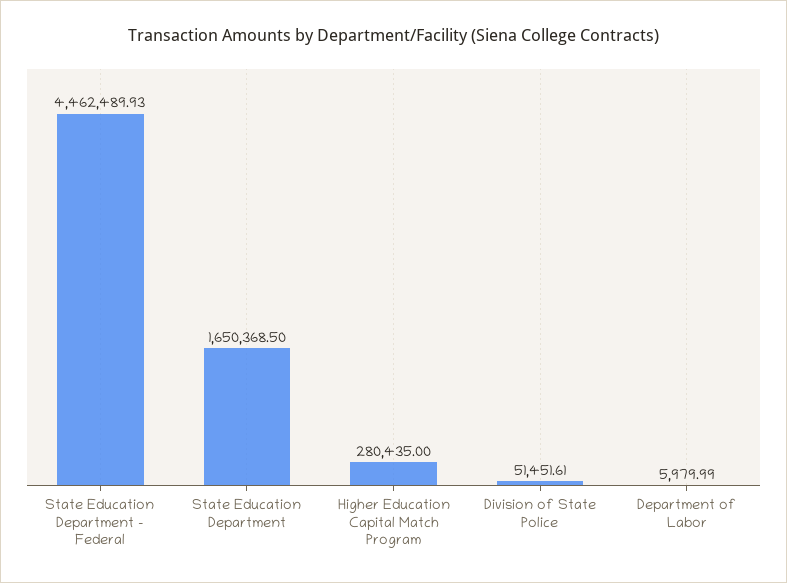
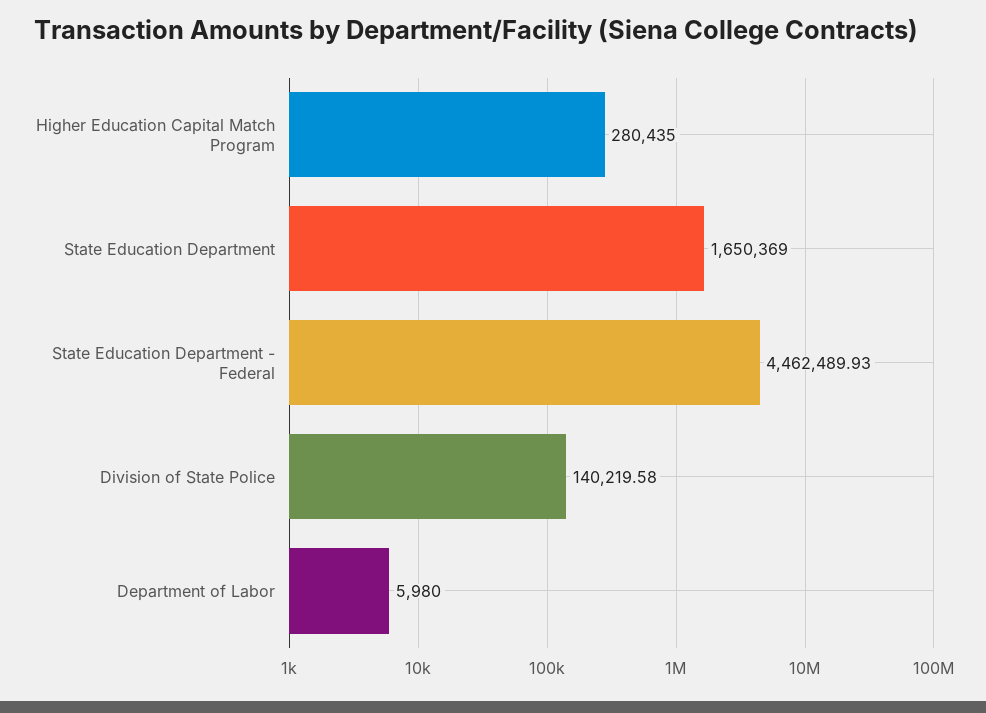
  {
    "State Education Department - Federal": 4462489.93,
-   "State Education Department": 1650368.5,
+   "State Education Department": 1650369,
    "Higher Education Capital Match Program": 280435,
-   "Division of State Police": 51451.61,
+   "Division of State Police": 140219.58,
-   "Department of Labor": 5979.99
+   "Department of Labor": 5980
  }

